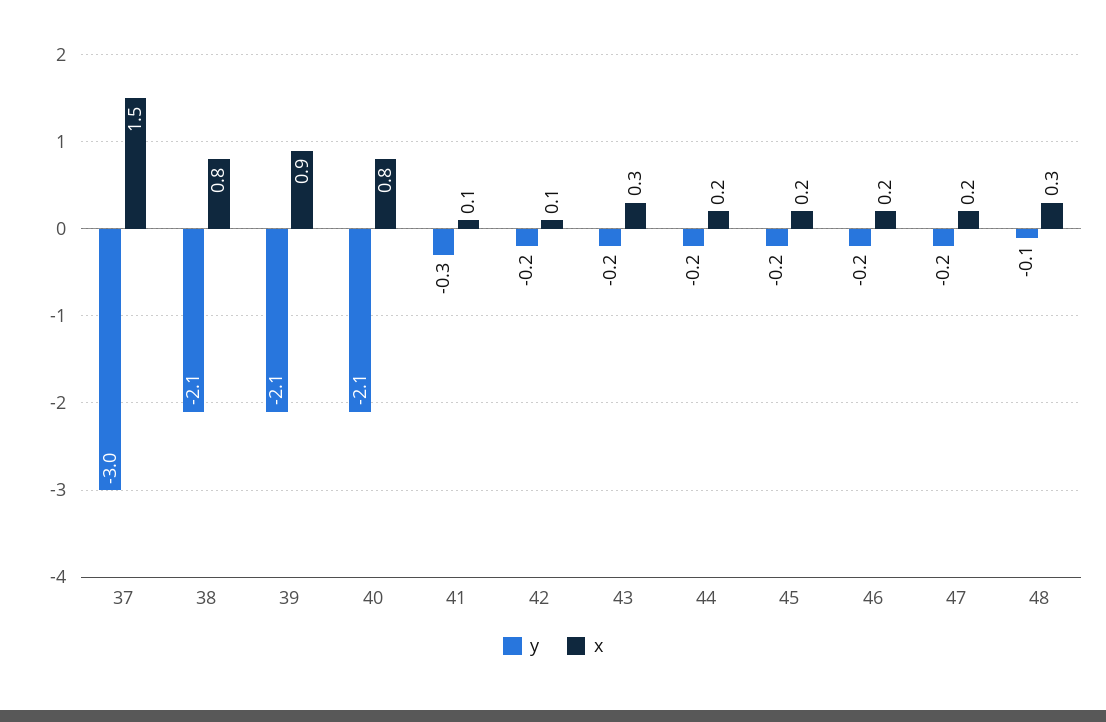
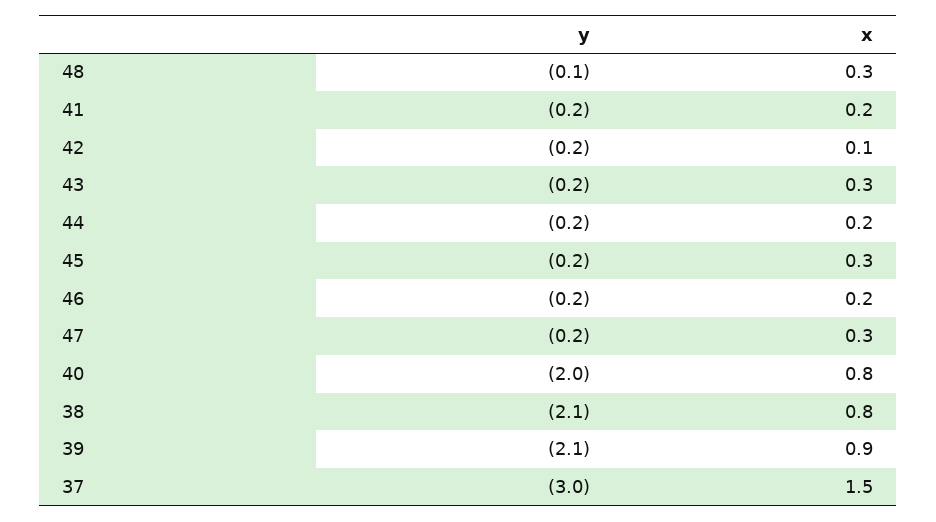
  {
    "y": {
      "37": -3,
      "38": -2.1,
      "39": -2.1,
-     "40": -2.1,
+     "40": -2,
-     "41": -0.3,
+     "41": -0.2,
      "42": -0.2,
      "43": -0.2,
      "44": -0.2,
      "45": -0.2,
      "46": -0.2,
      "47": -0.2,
      "48": -0.1
    },
    "x": {
      "37": 1.5,
      "38": 0.8,
      "39": 0.9,
      "40": 0.8,
-     "41": 0.1,
+     "41": 0.2,
      "42": 0.1,
      "43": 0.3,
      "44": 0.2,
-     "45": 0.2,
+     "45": 0.3,
      "46": 0.2,
-     "47": 0.2,
+     "47": 0.3,
      "48": 0.3
    }
  }

